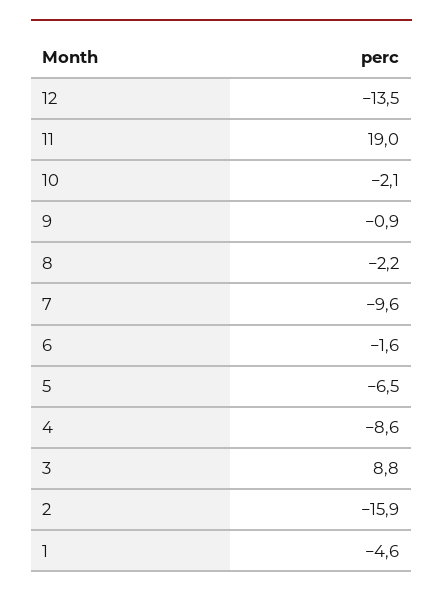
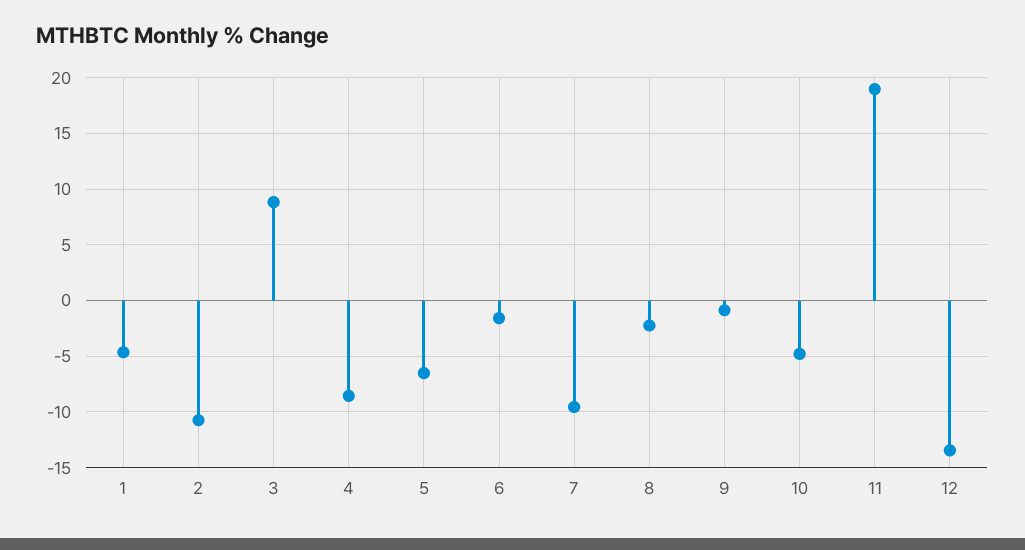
  {
    "12": -13.5,
    "11": 19,
-   "10": -2.1,
+   "10": -5,
    "9": -0.9,
    "8": -2.2,
    "7": -9.6,
    "6": -1.6,
    "5": -6.5,
    "4": -8.6,
    "3": 8.8,
-   "2": -15.9,
+   "2": -11,
    "1": -4.6
  }

